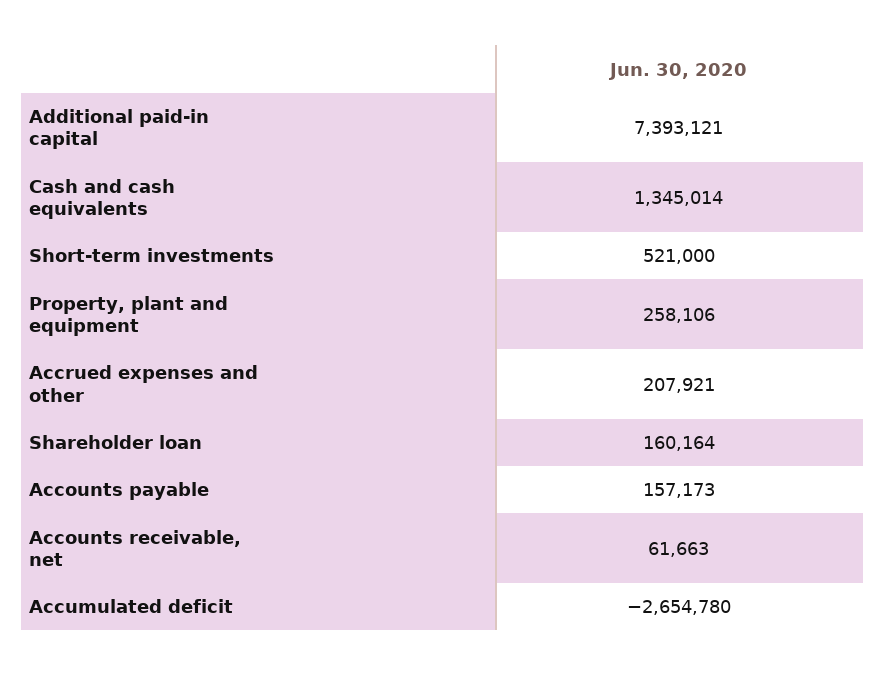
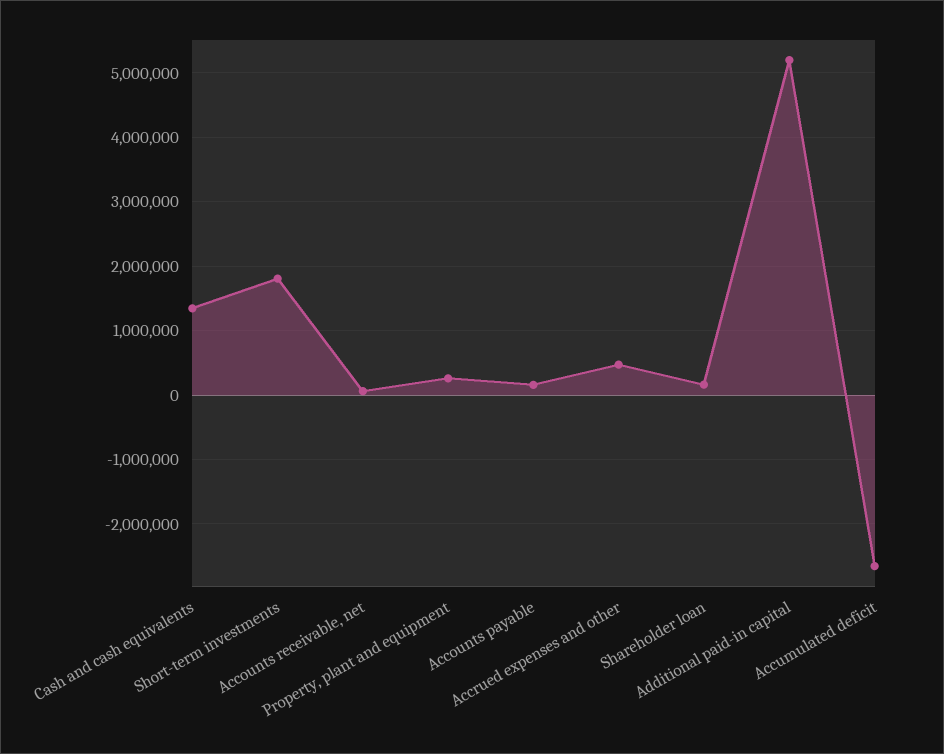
  {
-   "Additional paid-in capital": 7393121,
+   "Additional paid-in capital": 5200000,
    "Cash and cash equivalents": 1345014,
-   "Short-term investments": 521000,
+   "Short-term investments": 1800000,
    "Property, plant and equipment": 258106,
-   "Accrued expenses and other": 207921,
+   "Accrued expenses and other": 500000,
    "Shareholder loan": 160164,
    "Accounts payable": 157173,
    "Accounts receivable, net": 61663,
    "Accumulated deficit": -2654780
  }

